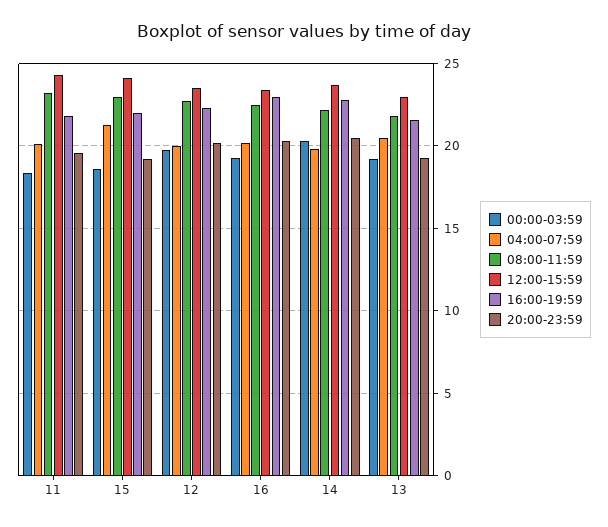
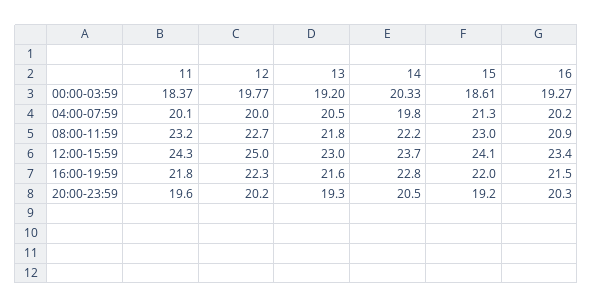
  {
    "00:00-03:59": {
      "11": 18.37,
      "15": 18.61,
      "12": 19.77,
      "16": 19.27,
      "14": 20.33,
      "13": 19.2
    },
    "04:00-07:59": {
      "11": 20.1,
      "15": 21.3,
      "12": 20,
      "16": 20.2,
      "14": 19.8,
      "13": 20.5
    },
    "08:00-11:59": {
      "11": 23.2,
      "15": 23,
      "12": 22.7,
-     "16": 22.5,
+     "16": 20.9,
      "14": 22.2,
      "13": 21.8
    },
    "12:00-15:59": {
      "11": 24.3,
      "15": 24.1,
-     "12": 23.5,
+     "12": 25,
      "16": 23.4,
      "14": 23.7,
      "13": 23
    },
    "16:00-19:59": {
      "11": 21.8,
      "15": 22,
      "12": 22.3,
-     "16": 23,
+     "16": 21.5,
      "14": 22.8,
      "13": 21.6
    },
    "20:00-23:59": {
      "11": 19.6,
      "15": 19.2,
      "12": 20.2,
      "16": 20.3,
      "14": 20.5,
      "13": 19.3
    }
  }

